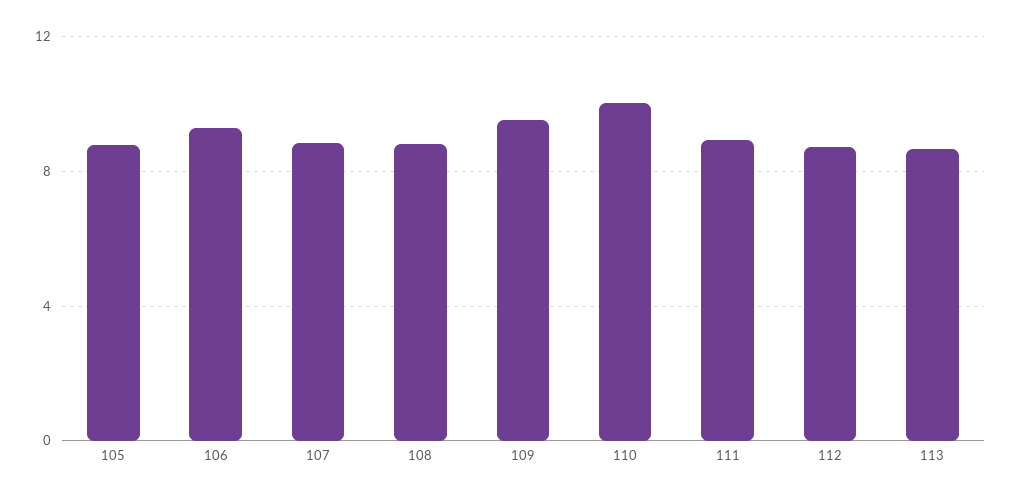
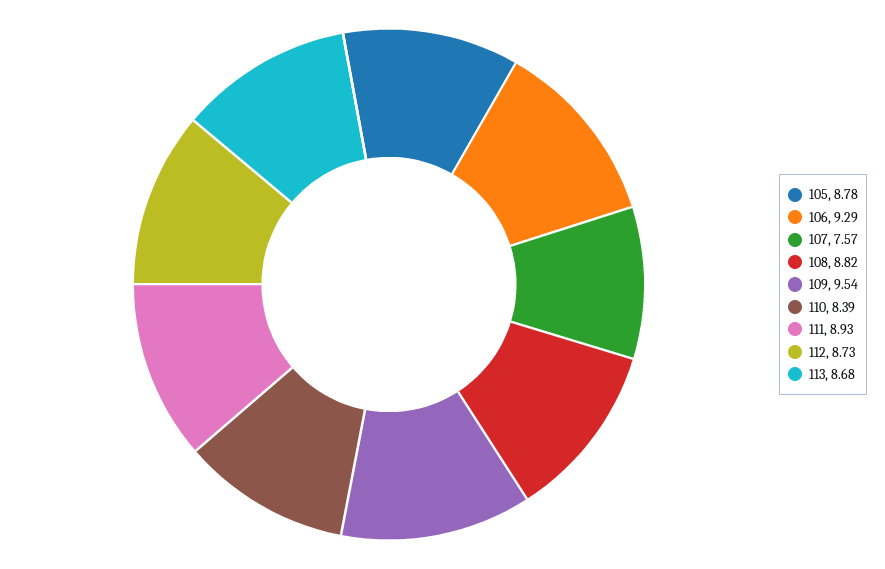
  {
    "105": 8.78,
    "106": 9.29,
-   "107": 9,
+   "107": 7.57,
    "108": 8.82,
    "109": 9.54,
-   "110": 10,
+   "110": 8.39,
    "111": 8.93,
    "112": 8.73,
    "113": 8.68
  }

